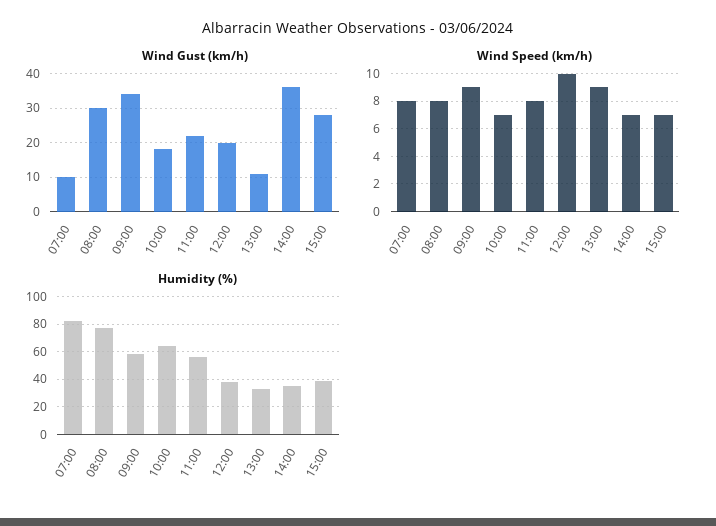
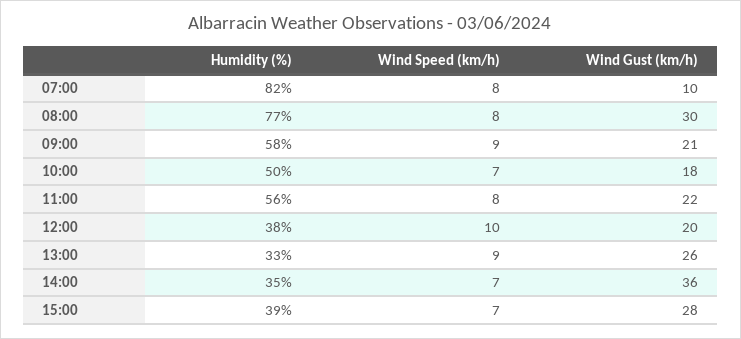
  {
    "Wind Gust (km/h)": {
      "07:00": 10,
      "08:00": 30,
-     "09:00": 35,
+     "09:00": 21,
      "10:00": 18,
      "11:00": 22,
      "12:00": 20,
-     "13:00": 10,
+     "13:00": 26,
      "14:00": 36,
      "15:00": 28
    },
    "Wind Speed (km/h)": {
      "07:00": 8,
      "08:00": 8,
      "09:00": 9,
      "10:00": 7,
      "11:00": 8,
      "12:00": 10,
      "13:00": 9,
      "14:00": 7,
      "15:00": 7
    },
    "Humidity (%)": {
      "07:00": 82,
      "08:00": 77,
      "09:00": 58,
-     "10:00": 65,
+     "10:00": 50,
      "11:00": 56,
      "12:00": 38,
      "13:00": 33,
      "14:00": 35,
      "15:00": 39
    }
  }

